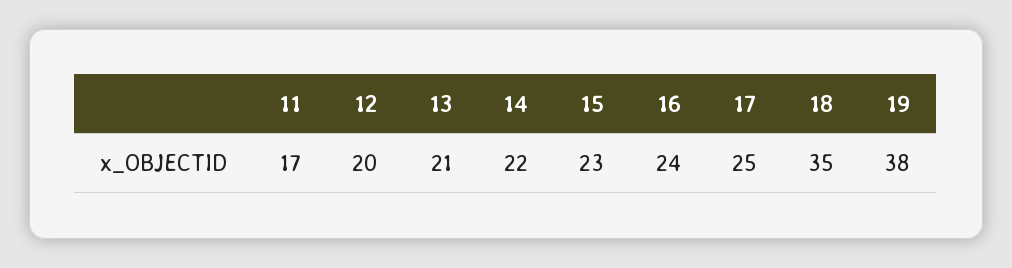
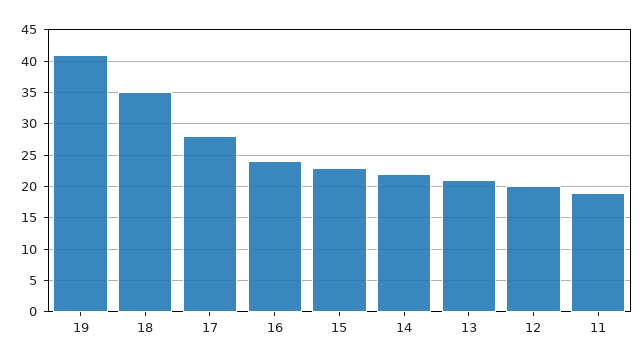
  {
-   "11": 17,
+   "11": 19,
    "12": 20,
    "13": 21,
    "14": 22,
    "15": 23,
    "16": 24,
-   "17": 25,
+   "17": 28,
    "18": 35,
-   "19": 38
+   "19": 41
  }

